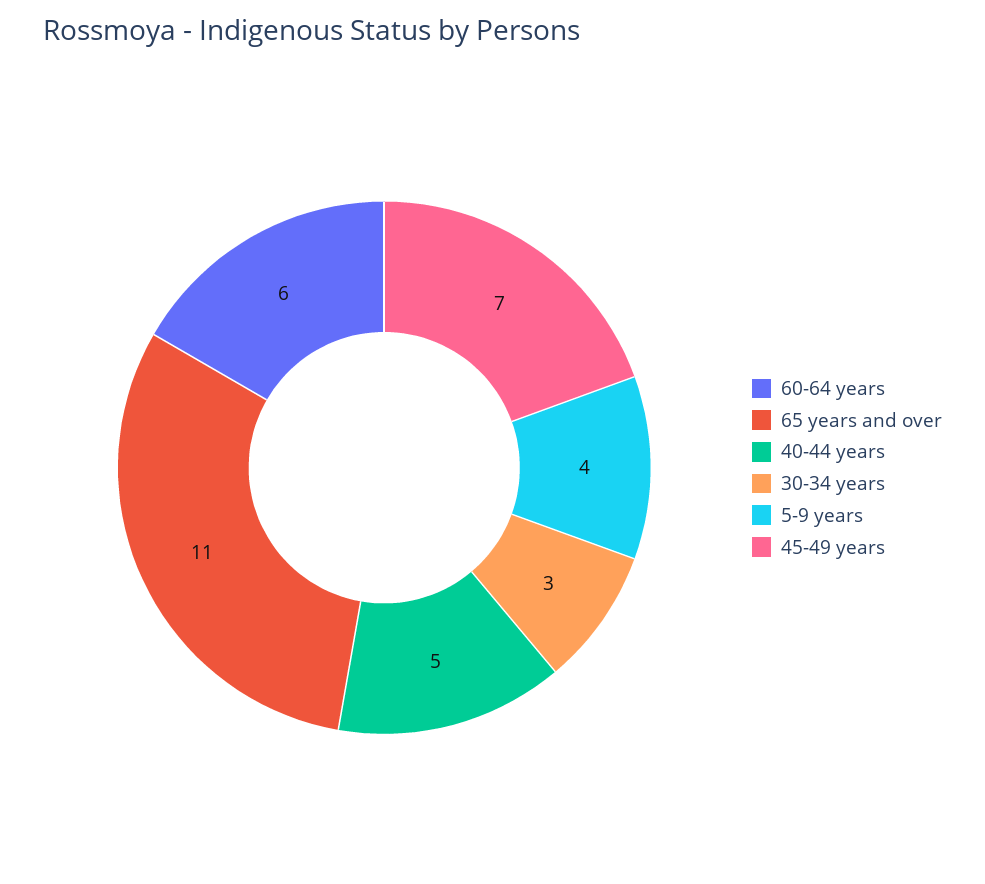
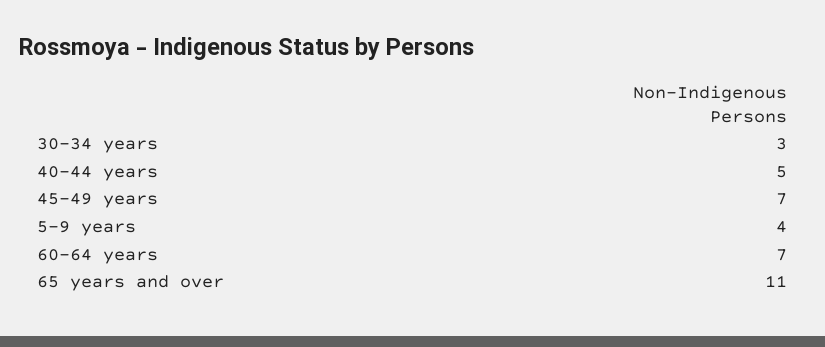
  {
-   "60-64 years": 6,
+   "60-64 years": 7,
    "65 years and over": 11,
    "40-44 years": 5,
    "30-34 years": 3,
    "5-9 years": 4,
    "45-49 years": 7
  }

